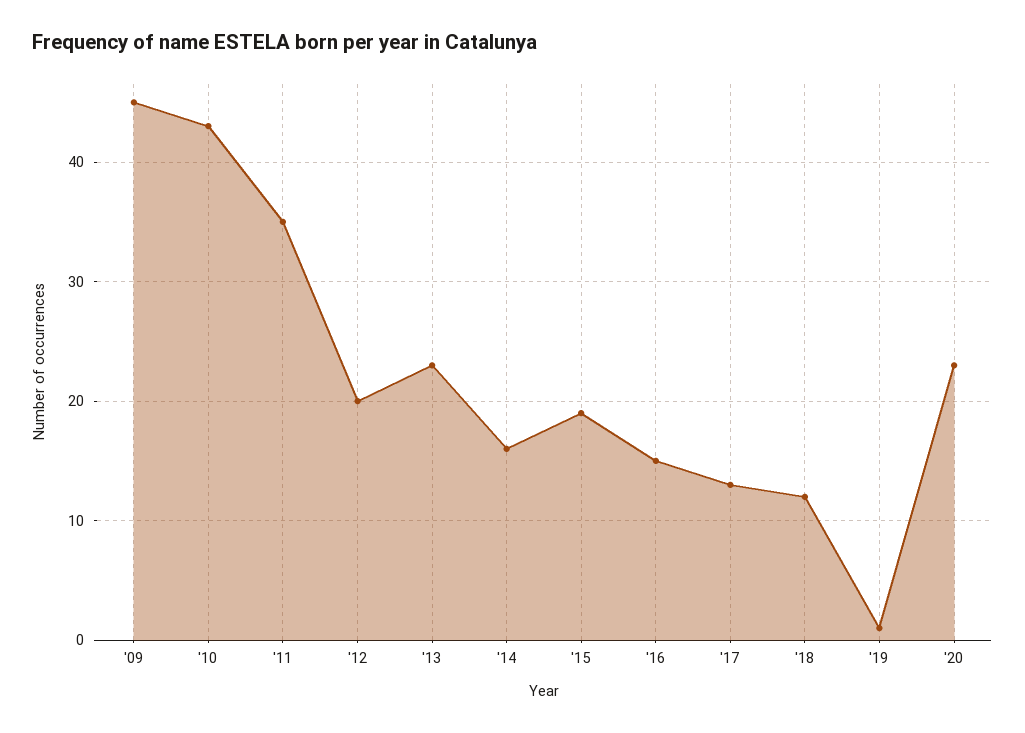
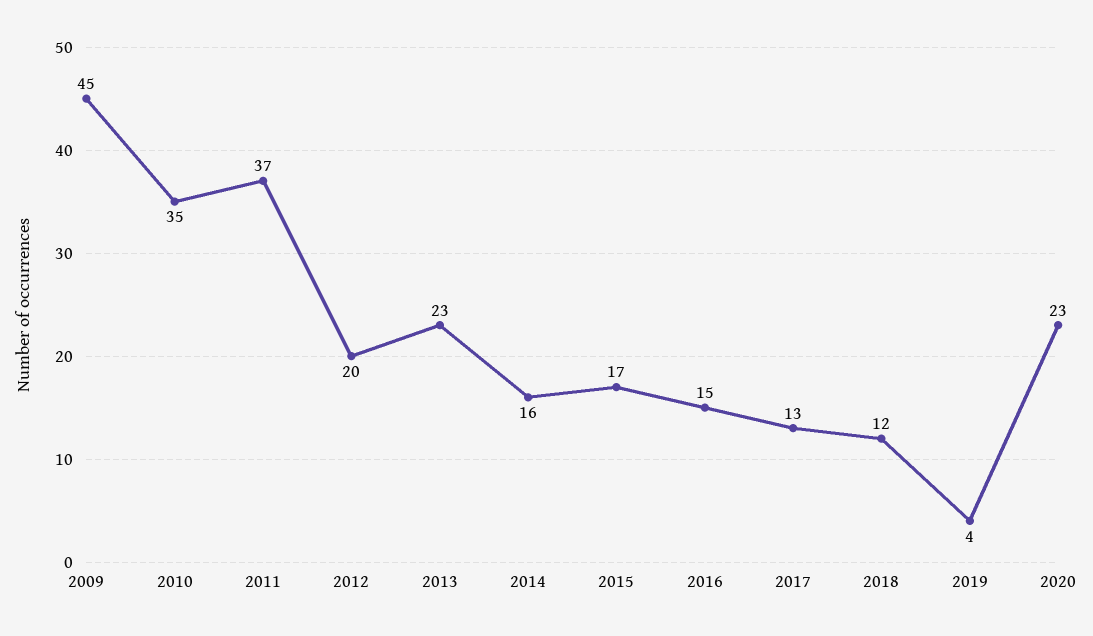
  {
    "'09": 45,
-   "'10": 43,
+   "'10": 35,
-   "'11": 35,
+   "'11": 37,
    "'12": 20,
    "'13": 23,
    "'14": 16,
-   "'15": 19,
+   "'15": 17,
    "'16": 15,
    "'17": 13,
    "'18": 12,
-   "'19": 1,
+   "'19": 4,
    "'20": 23
  }

